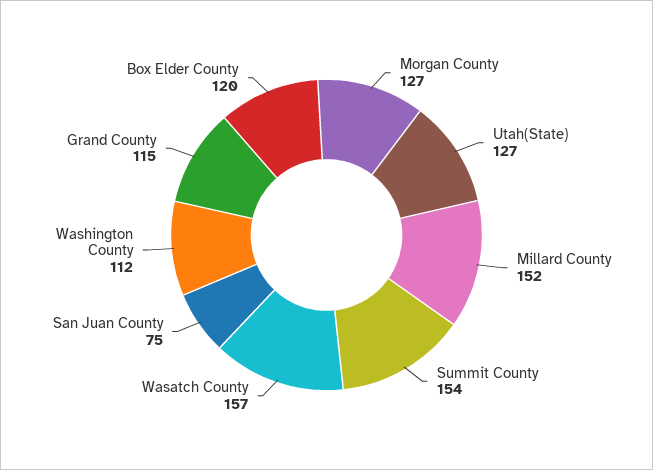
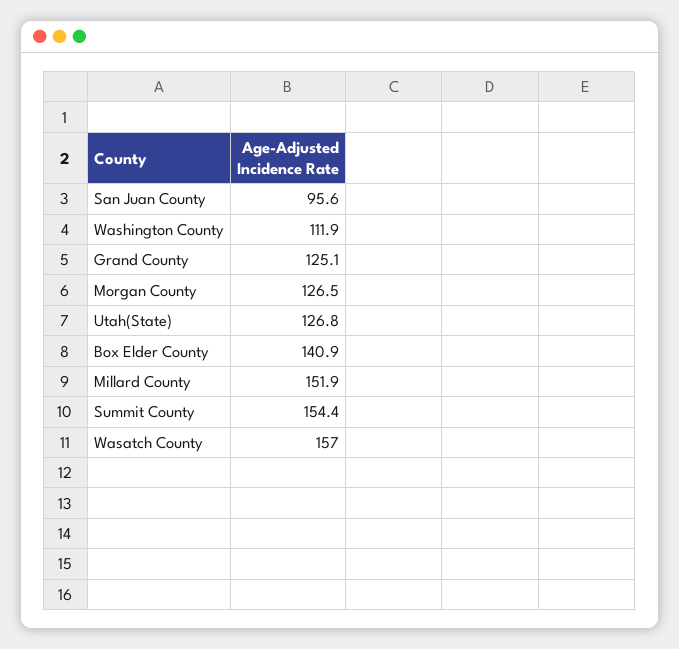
  {
    "Morgan County": 126.5,
    "Utah(State)": 126.8,
    "Millard County": 151.9,
    "Summit County": 154.4,
    "Wasatch County": 157,
-   "San Juan County": 75,
+   "San Juan County": 95.6,
    "Washington County": 111.9,
-   "Grand County": 115,
+   "Grand County": 125.1,
-   "Box Elder County": 120
+   "Box Elder County": 140.9
  }

